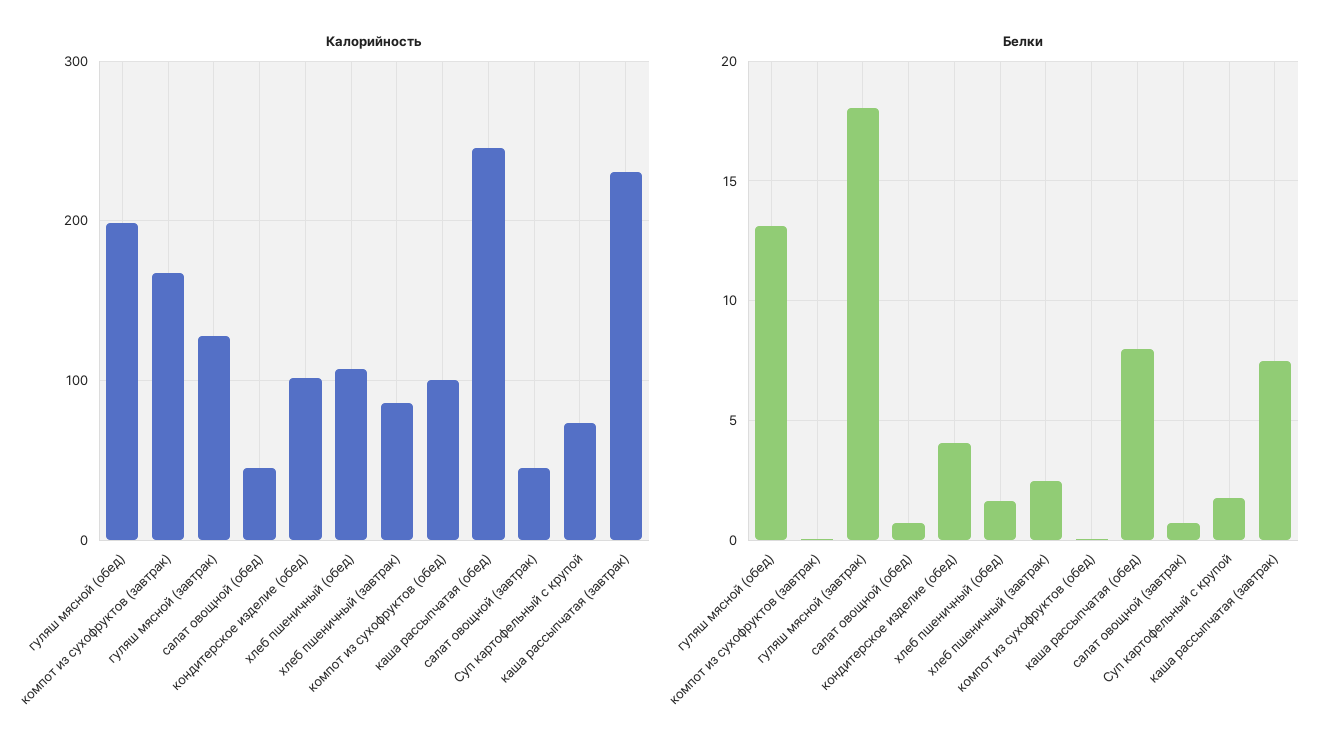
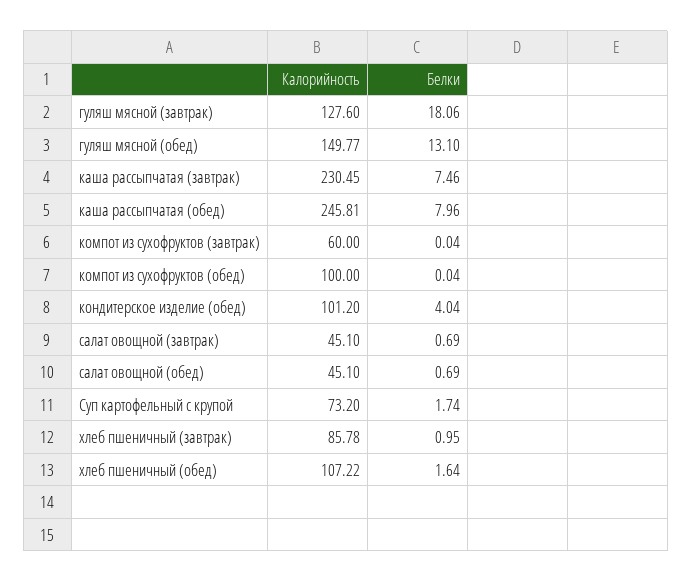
  {
    "Калорийность": {
-     "гуляш мясной (обед)": 200,
+     "гуляш мясной (обед)": 149.77,
-     "компот из сухофруктов (завтрак)": 170,
+     "компот из сухофруктов (завтрак)": 60,
      "гуляш мясной (завтрак)": 127.6,
      "салат овощной (обед)": 45.1,
      "кондитерское изделие (обед)": 101.2,
      "хлеб пшеничный (обед)": 107.22,
      "хлеб пшеничный (завтрак)": 85.78,
      "компот из сухофруктов (обед)": 100,
      "каша рассыпчатая (обед)": 245.81,
      "салат овощной (завтрак)": 45.1,
      "Суп картофельный с крупой": 73.2,
      "каша рассыпчатая (завтрак)": 230.45
    },
    "Белки": {
      "гуляш мясной (обед)": 13.1,
      "компот из сухофруктов (завтрак)": 0.04,
      "гуляш мясной (завтрак)": 18.06,
      "салат овощной (обед)": 0.69,
      "кондитерское изделие (обед)": 4.04,
      "хлеб пшеничный (обед)": 1.64,
-     "хлеб пшеничный (завтрак)": 2.5,
+     "хлеб пшеничный (завтрак)": 0.95,
      "компот из сухофруктов (обед)": 0.04,
      "каша рассыпчатая (обед)": 7.96,
      "салат овощной (завтрак)": 0.69,
      "Суп картофельный с крупой": 1.74,
      "каша рассыпчатая (завтрак)": 7.46
    }
  }

